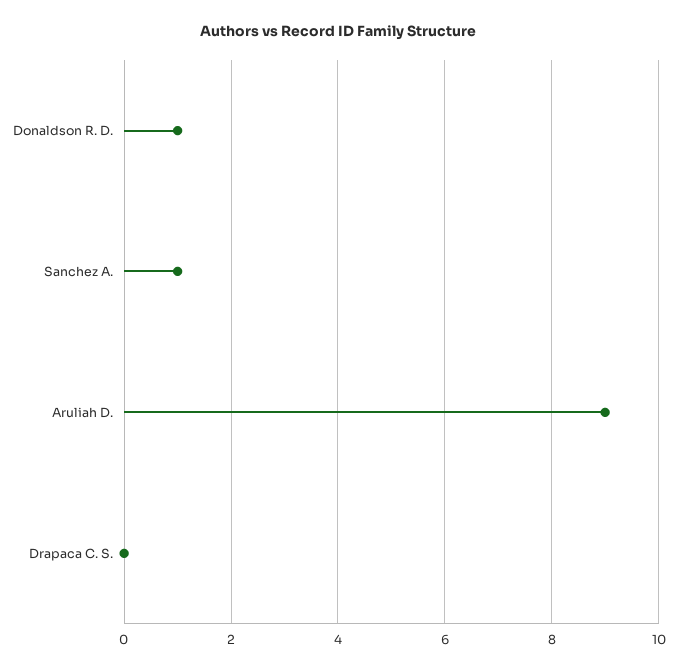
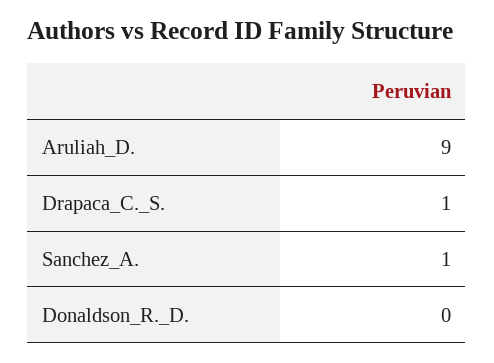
  {
-   "Donaldson R. D.": 1,
+   "Donaldson R. D.": 0,
    "Sanchez A.": 1,
    "Aruliah D.": 9,
-   "Drapaca C. S.": 0
+   "Drapaca C. S.": 1
  }

